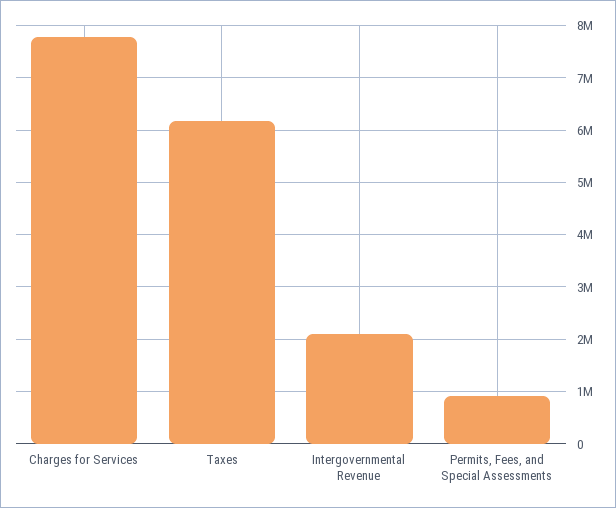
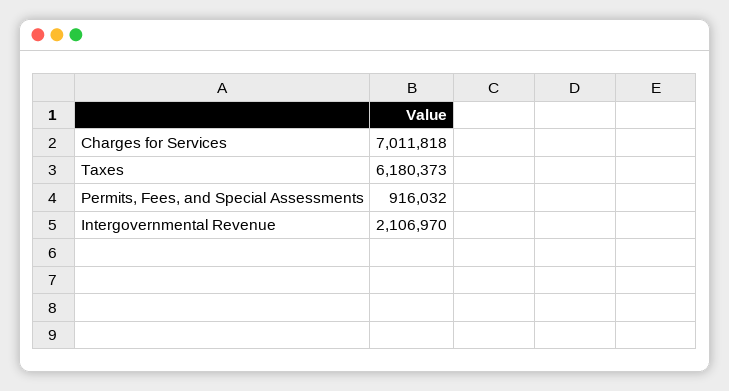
  {
-   "Charges for Services": 7800000,
+   "Charges for Services": 7011818,
    "Taxes": 6180373,
    "Intergovernmental Revenue": 2106970,
    "Permits, Fees, and Special Assessments": 916032
  }

